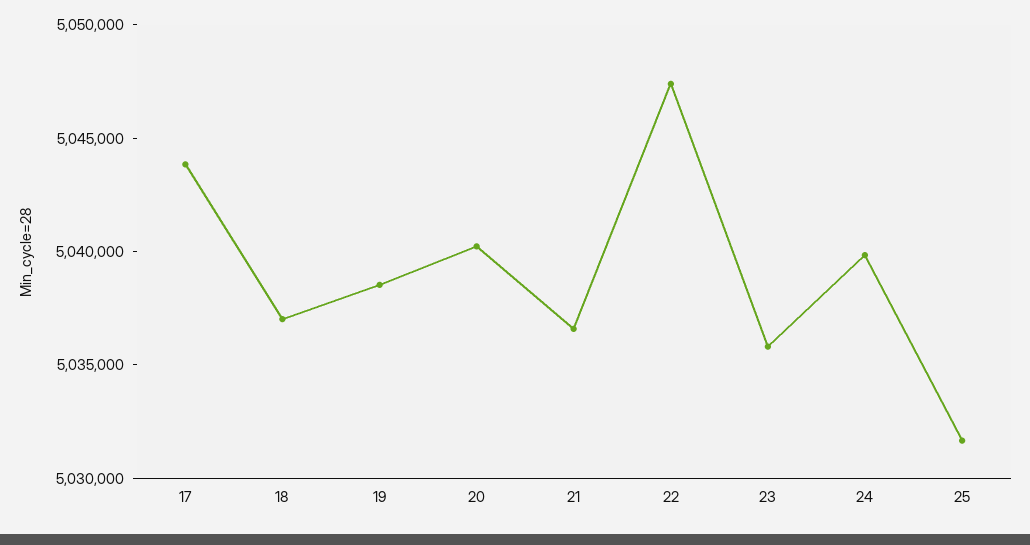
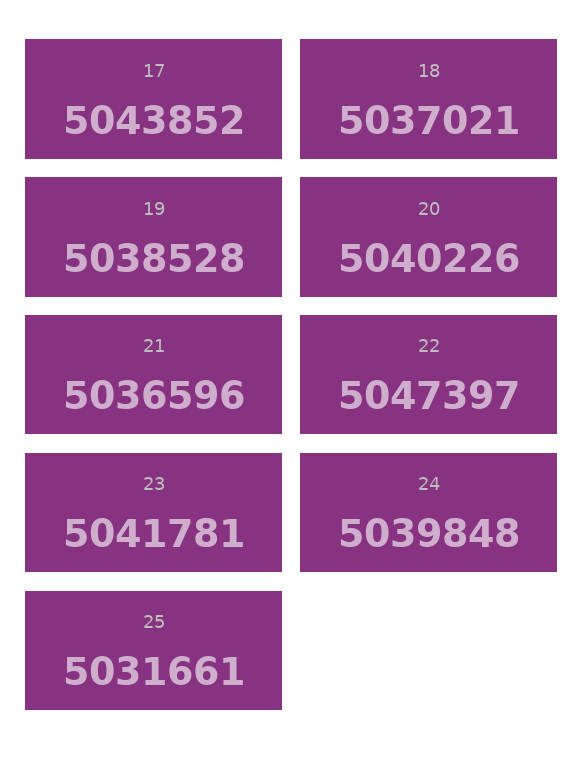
  {
    "17": 5043852,
    "18": 5037021,
    "19": 5038528,
    "20": 5040226,
    "21": 5036596,
    "22": 5047397,
-   "23": 5036000,
+   "23": 5041781,
    "24": 5039848,
    "25": 5031661
  }

